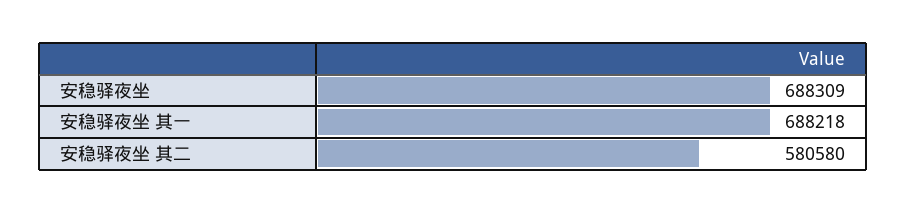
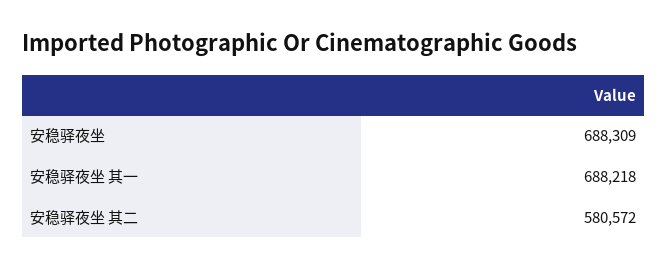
  {
    "安稳驿夜坐": 688309,
    "安稳驿夜坐 其一": 688218,
-   "安稳驿夜坐 其二": 580580
+   "安稳驿夜坐 其二": 580572
  }

